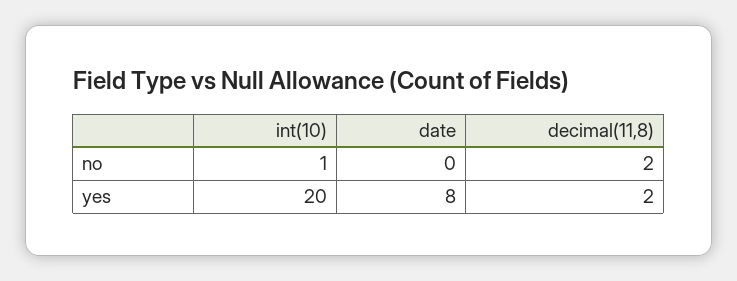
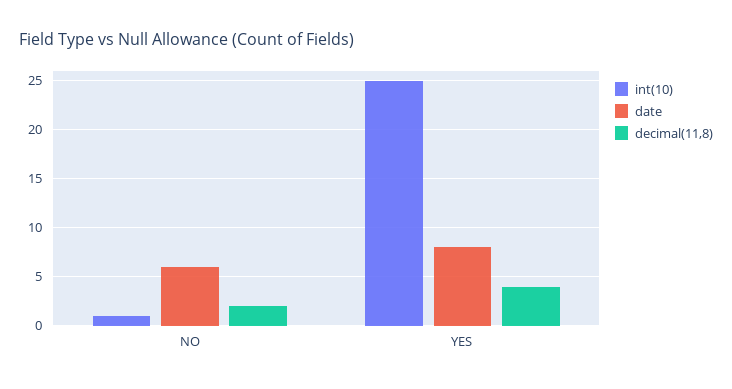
  {
    "int(10)": {
      "no": 1,
-     "yes": 20
+     "yes": 25
    },
    "date": {
-     "no": 0,
+     "no": 6,
      "yes": 8
    },
    "decimal(11,8)": {
      "no": 2,
-     "yes": 2
+     "yes": 4
    }
  }

